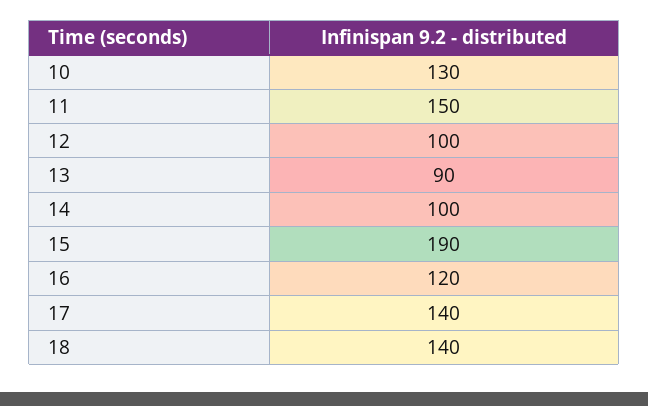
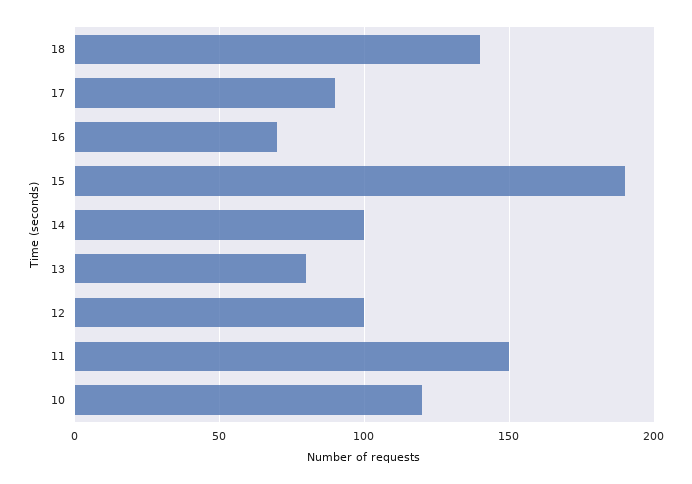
  {
-   "10": 130,
+   "10": 120,
    "11": 150,
    "12": 100,
-   "13": 90,
+   "13": 80,
    "14": 100,
    "15": 190,
-   "16": 120,
+   "16": 70,
-   "17": 140,
+   "17": 90,
    "18": 140
  }

